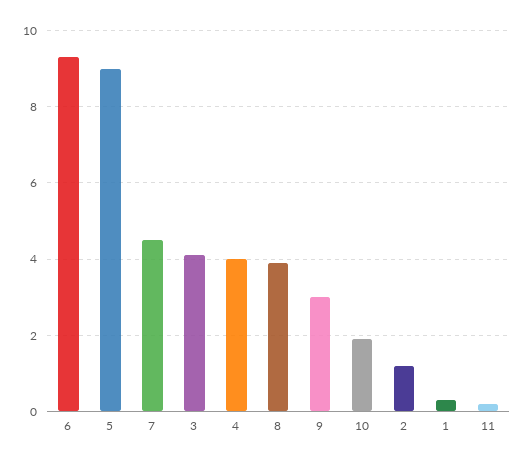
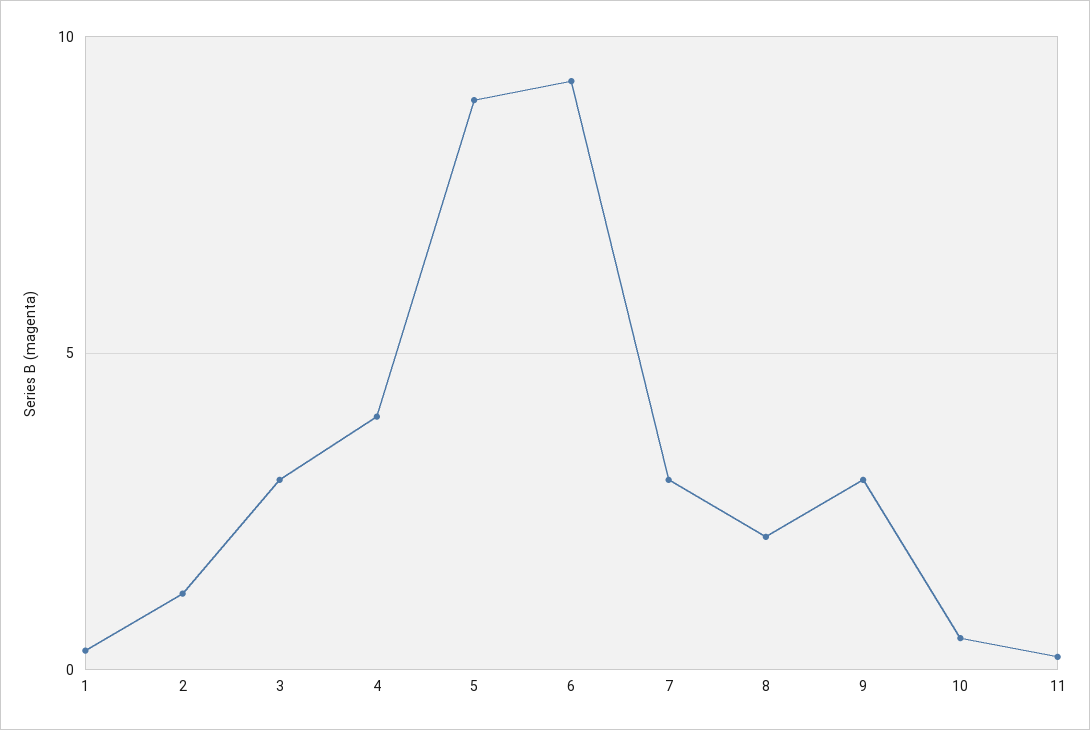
  {
    "6": 9.5,
    "5": 9,
-   "7": 4.5,
+   "7": 3,
-   "3": 4,
+   "3": 3,
    "4": 4,
-   "8": 4,
+   "8": 2,
    "9": 3,
-   "10": 2,
+   "10": 0.5,
    "2": 1,
    "1": 0.5,
    "11": 0
  }

